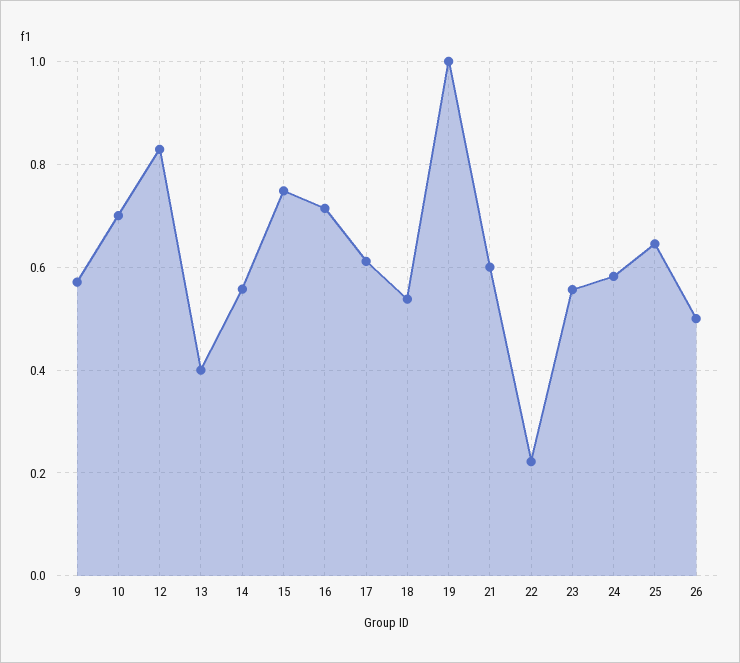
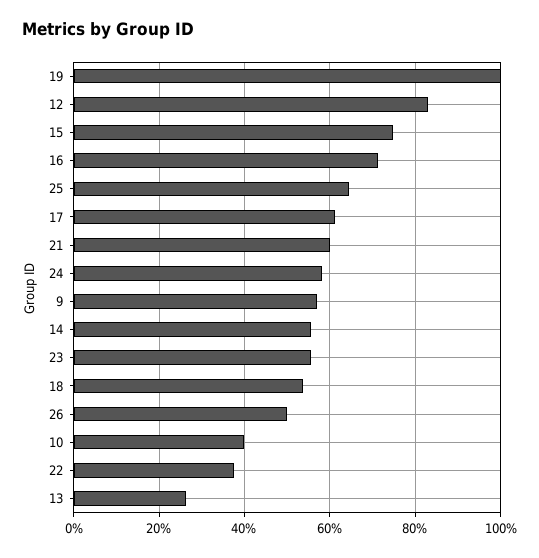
  {
    "9": 0.58,
-   "10": 0.7,
+   "10": 0.4,
    "12": 0.82,
-   "13": 0.4,
+   "13": 0.26,
    "14": 0.56,
    "15": 0.74,
    "16": 0.72,
    "17": 0.62,
    "18": 0.54,
    "19": 1,
    "21": 0.6,
-   "22": 0.22,
+   "22": 0.38,
    "23": 0.56,
    "24": 0.58,
    "25": 0.64,
    "26": 0.5
  }

